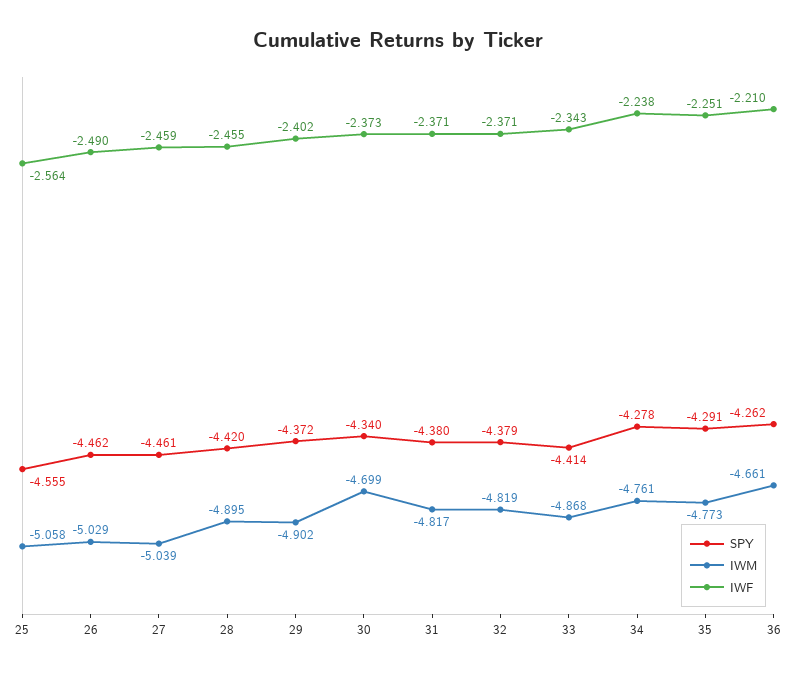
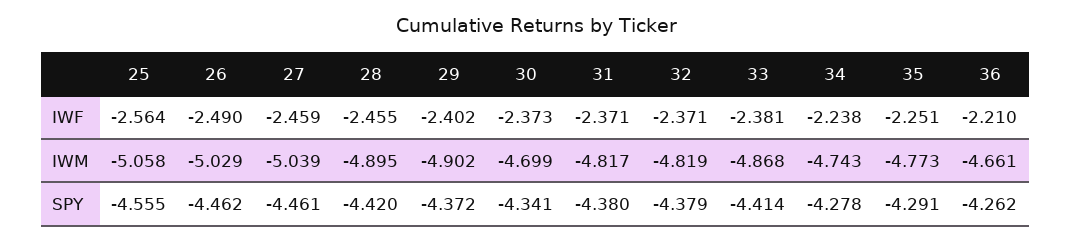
  {
    "SPY": {
      "25": -4.555,
      "26": -4.462,
      "27": -4.461,
      "28": -4.42,
      "29": -4.372,
-     "30": -4.34,
+     "30": -4.341,
      "31": -4.38,
      "32": -4.379,
      "33": -4.414,
      "34": -4.278,
      "35": -4.291,
      "36": -4.262
    },
    "IWM": {
      "25": -5.058,
      "26": -5.029,
      "27": -5.039,
      "28": -4.895,
      "29": -4.902,
      "30": -4.699,
      "31": -4.817,
      "32": -4.819,
      "33": -4.868,
-     "34": -4.761,
+     "34": -4.743,
      "35": -4.773,
      "36": -4.661
    },
    "IWF": {
      "25": -2.564,
      "26": -2.49,
      "27": -2.459,
      "28": -2.455,
      "29": -2.402,
      "30": -2.373,
      "31": -2.371,
      "32": -2.371,
-     "33": -2.343,
+     "33": -2.381,
      "34": -2.238,
      "35": -2.251,
      "36": -2.21
    }
  }

